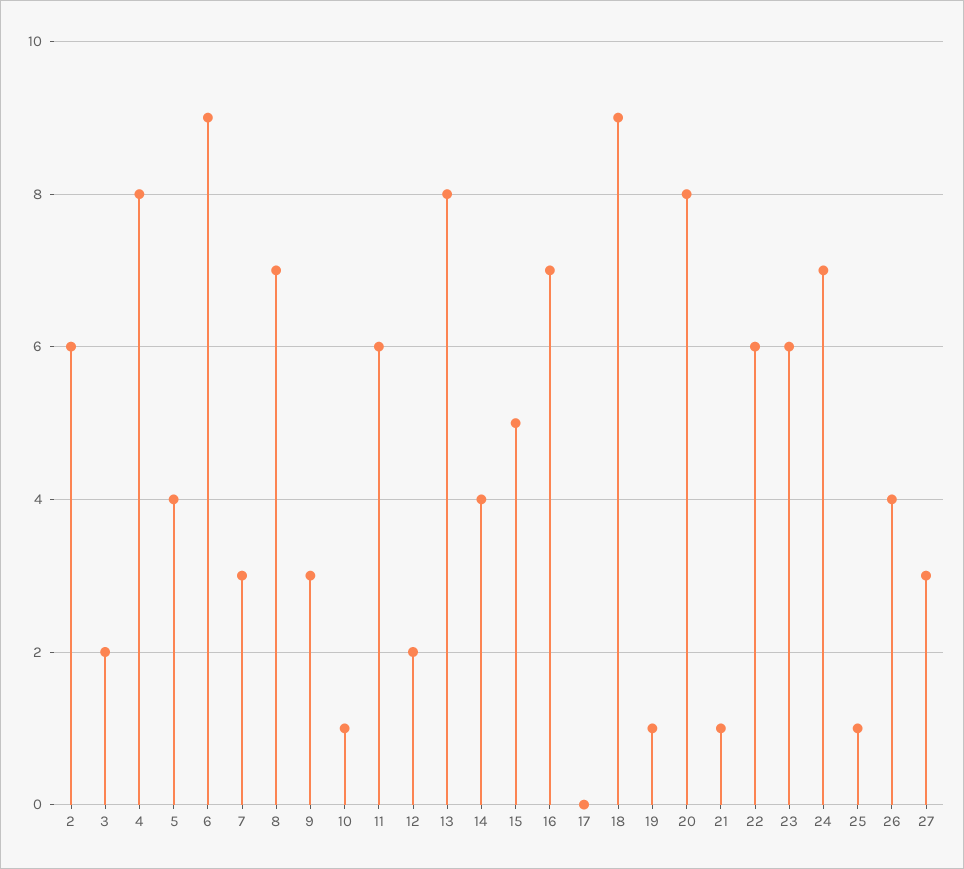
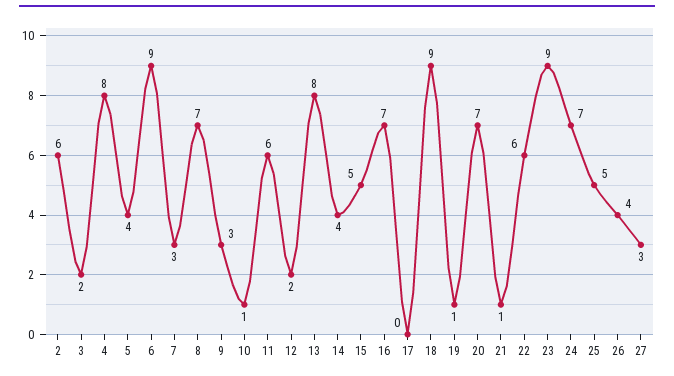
  {
    "2": 6,
    "3": 2,
    "4": 8,
    "5": 4,
    "6": 9,
    "7": 3,
    "8": 7,
    "9": 3,
    "10": 1,
    "11": 6,
    "12": 2,
    "13": 8,
    "14": 4,
    "15": 5,
    "16": 7,
    "17": 0,
    "18": 9,
    "19": 1,
-   "20": 8,
+   "20": 7,
    "21": 1,
    "22": 6,
-   "23": 6,
+   "23": 9,
    "24": 7,
-   "25": 1,
+   "25": 5,
    "26": 4,
    "27": 3
  }

